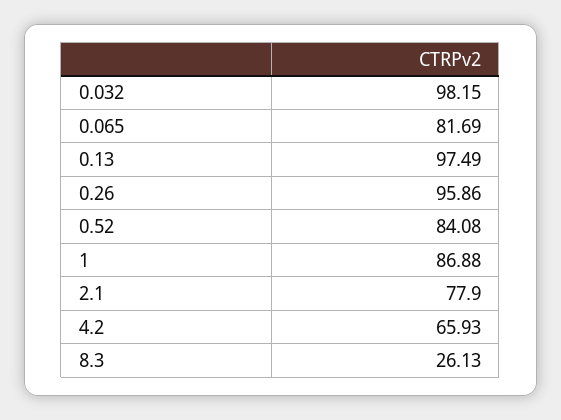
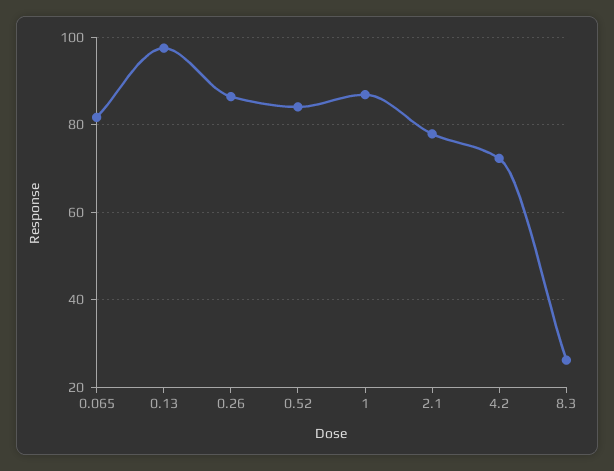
  {
-   "0.032": 98.15,
    "0.065": 81.69,
    "0.13": 97.49,
-   "0.26": 95.86,
+   "0.26": 86,
    "0.52": 84.08,
    "1": 86.88,
    "2.1": 77.9,
-   "4.2": 65.93,
+   "4.2": 72,
    "8.3": 26.13
  }

